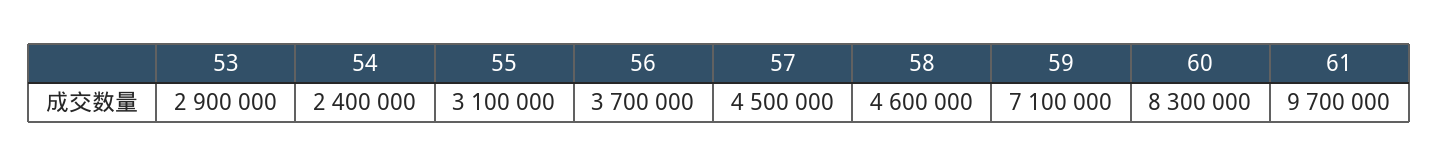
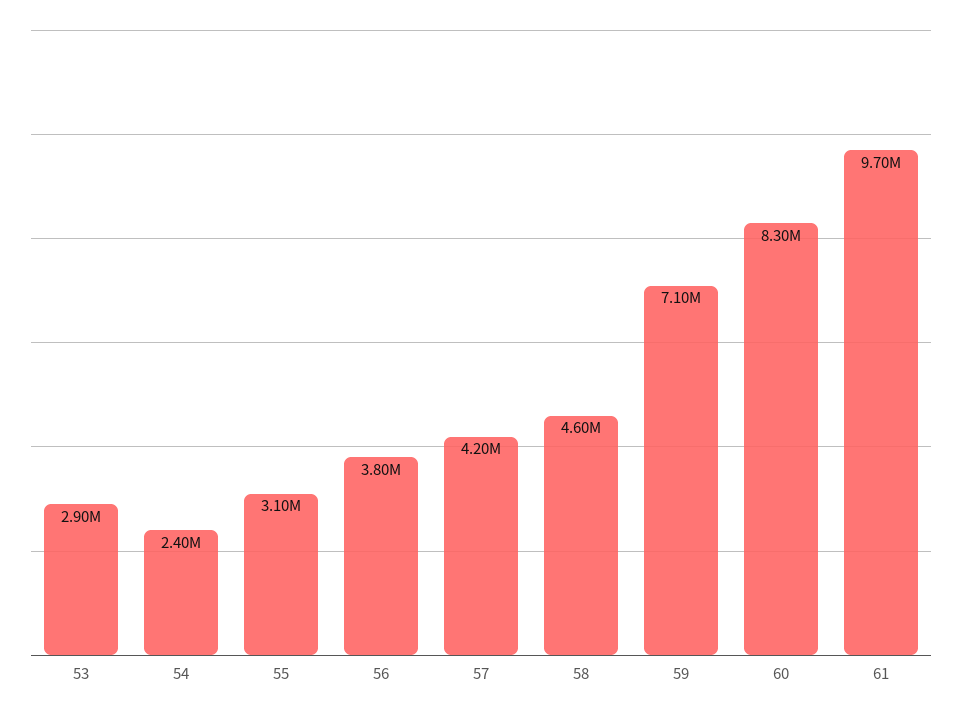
  {
    "53": 2900000,
    "54": 2400000,
    "55": 3100000,
-   "56": 3700000,
+   "56": 3800000,
-   "57": 4500000,
+   "57": 4200000,
    "58": 4600000,
    "59": 7100000,
    "60": 8300000,
    "61": 9700000
  }

